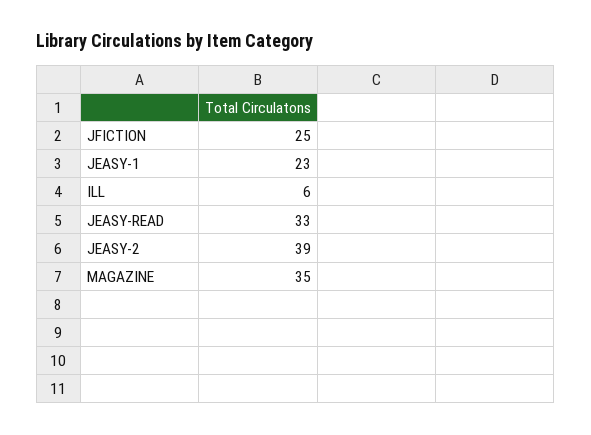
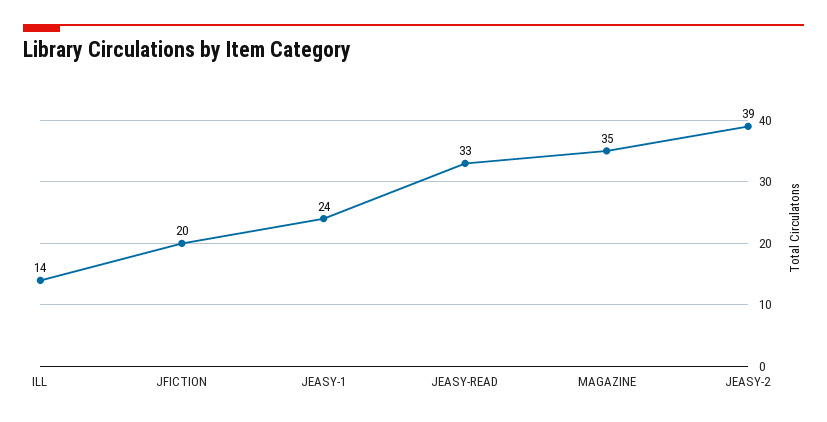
  {
-   "JFICTION": 25,
+   "JFICTION": 20,
-   "JEASY-1": 23,
+   "JEASY-1": 24,
-   "ILL": 6,
+   "ILL": 14,
    "JEASY-READ": 33,
    "JEASY-2": 39,
    "MAGAZINE": 35
  }

